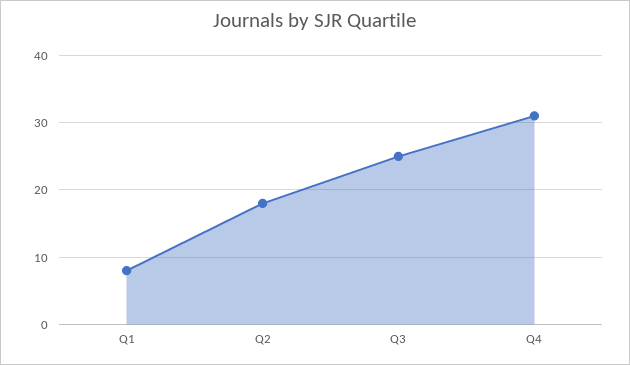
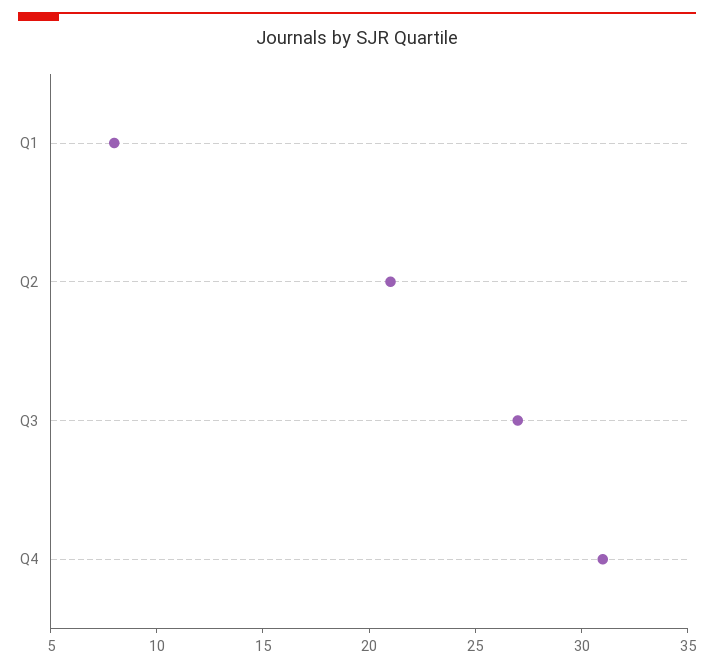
  {
    "Q1": 8,
-   "Q2": 18,
+   "Q2": 21,
-   "Q3": 25,
+   "Q3": 27,
    "Q4": 31
  }

